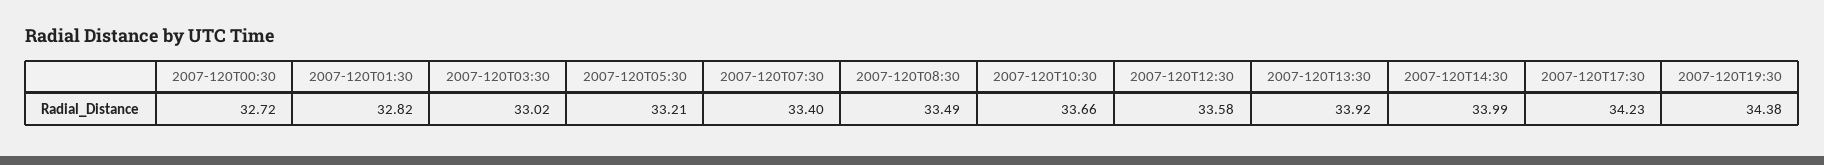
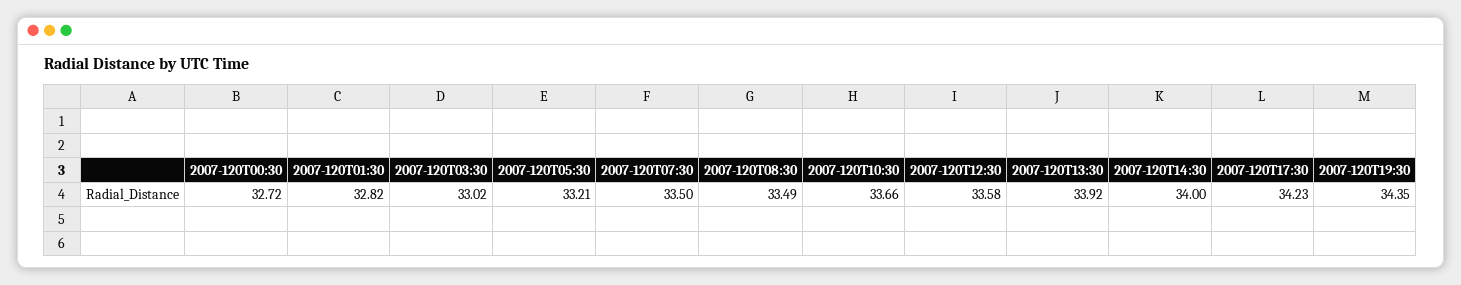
  {
    "2007-120T00:30": 32.72,
    "2007-120T01:30": 32.82,
    "2007-120T03:30": 33.02,
    "2007-120T05:30": 33.21,
-   "2007-120T07:30": 33.4,
+   "2007-120T07:30": 33.5,
    "2007-120T08:30": 33.49,
    "2007-120T10:30": 33.66,
    "2007-120T12:30": 33.58,
    "2007-120T13:30": 33.92,
-   "2007-120T14:30": 33.99,
+   "2007-120T14:30": 34,
    "2007-120T17:30": 34.23,
-   "2007-120T19:30": 34.38
+   "2007-120T19:30": 34.35
  }

